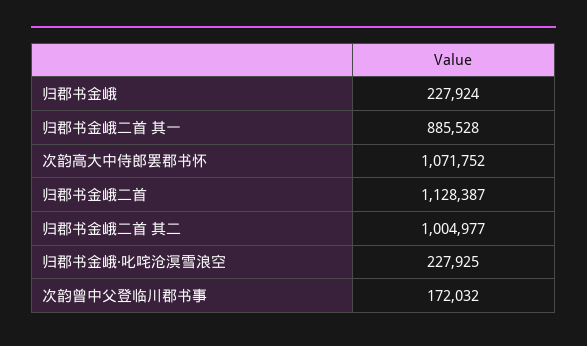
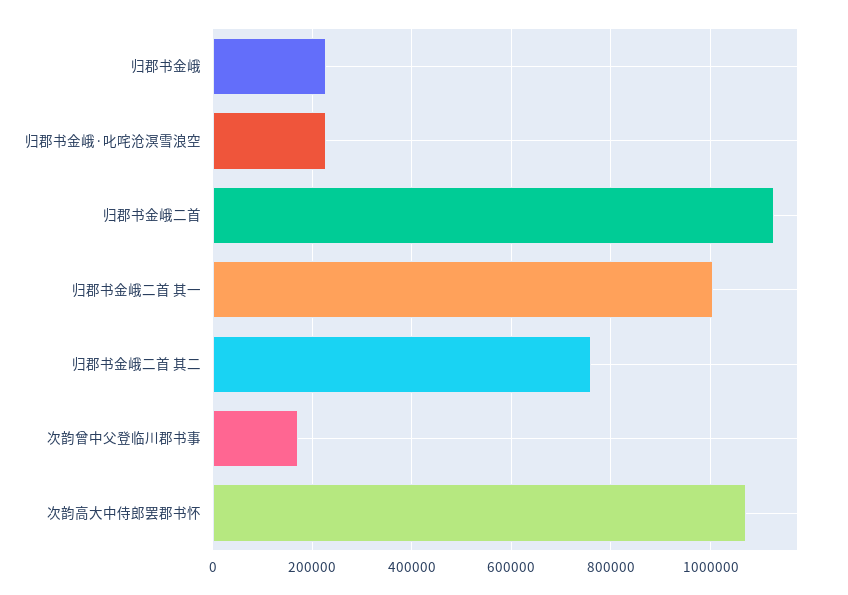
  {
    "归郡书金峨": 227924,
-   "归郡书金峨二首 其一": 885528,
+   "归郡书金峨二首 其一": 1000000,
    "次韵高大中侍郎罢郡书怀": 1071752,
    "归郡书金峨二首": 1128387,
-   "归郡书金峨二首 其二": 1004977,
+   "归郡书金峨二首 其二": 760000,
    "归郡书金峨·叱咤沧溟雪浪空": 227925,
    "次韵曾中父登临川郡书事": 172032
  }

